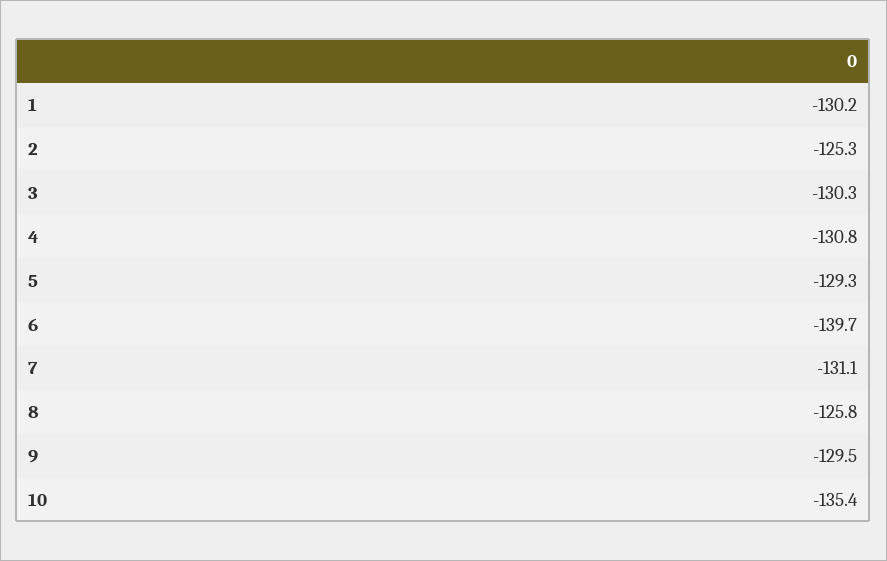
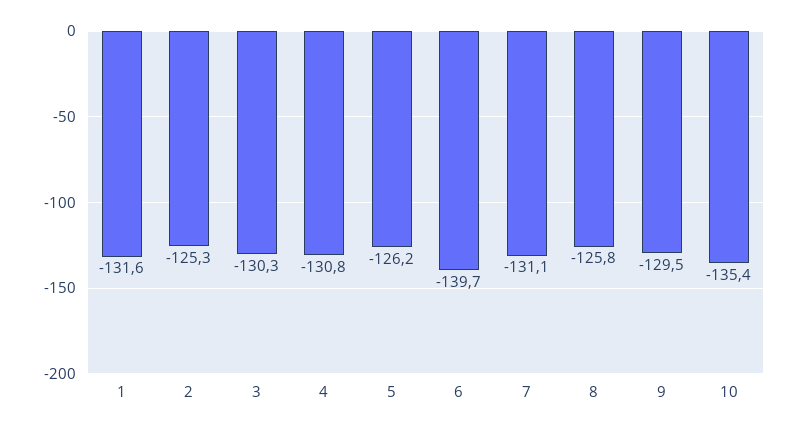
  {
-   "1": -130.2,
+   "1": -131.6,
    "2": -125.3,
    "3": -130.3,
    "4": -130.8,
-   "5": -129.3,
+   "5": -126.2,
    "6": -139.7,
    "7": -131.1,
    "8": -125.8,
    "9": -129.5,
    "10": -135.4
  }

